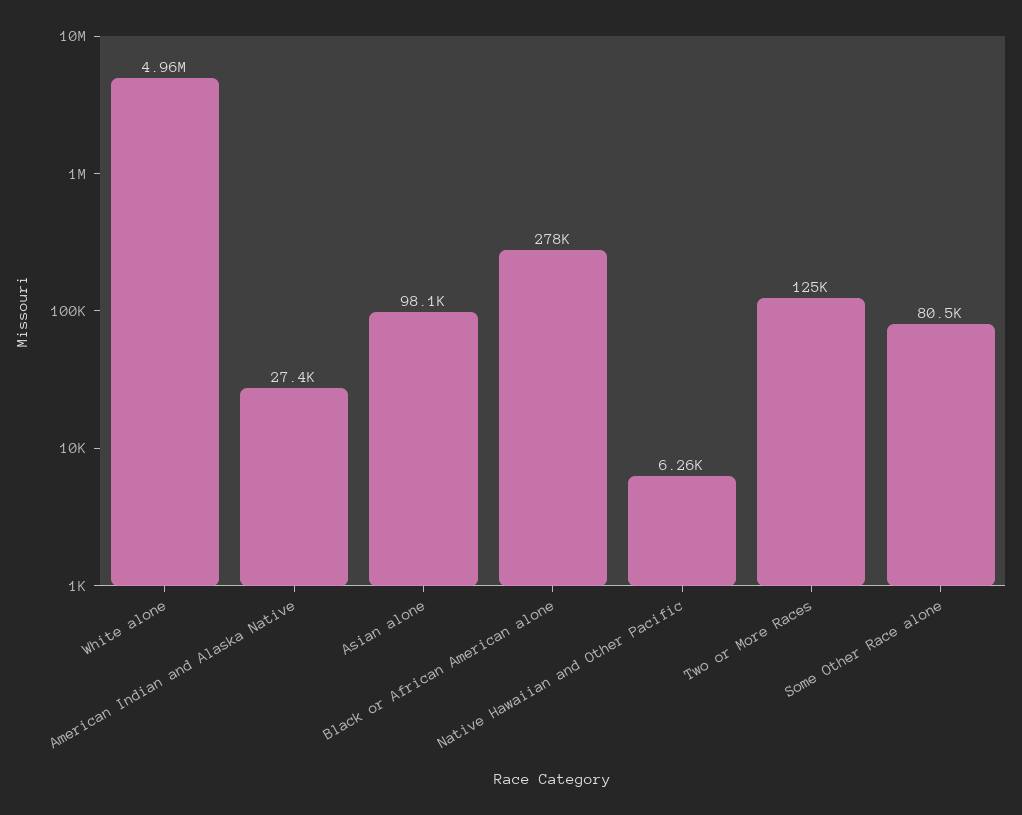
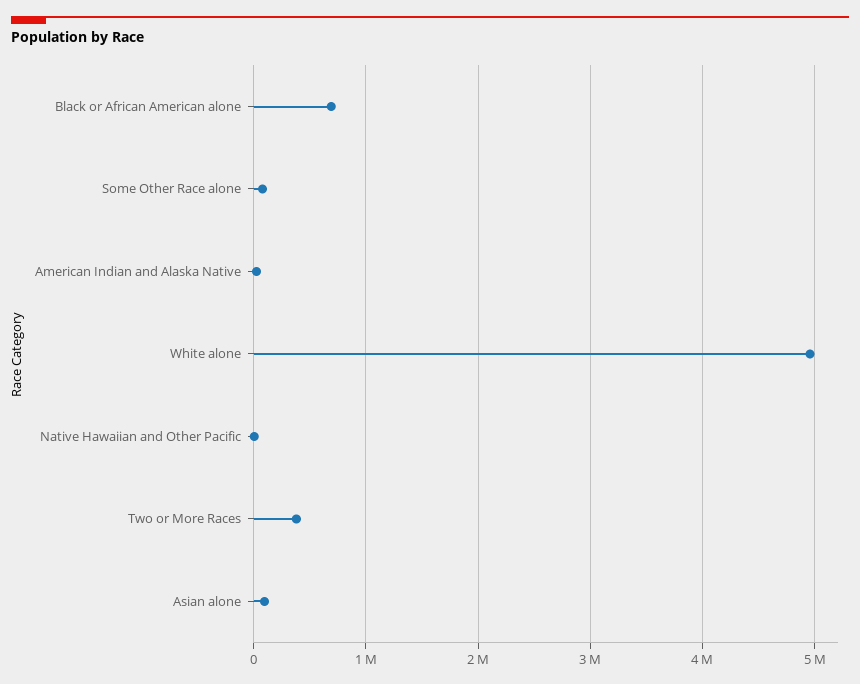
  {
    "White alone": 4960000,
    "American Indian and Alaska Native": 27400,
    "Asian alone": 98100,
-   "Black or African American alone": 278000,
+   "Black or African American alone": 700000,
    "Native Hawaiian and Other Pacific": 6260,
-   "Two or More Races": 125000,
+   "Two or More Races": 400000,
    "Some Other Race alone": 80500
  }

